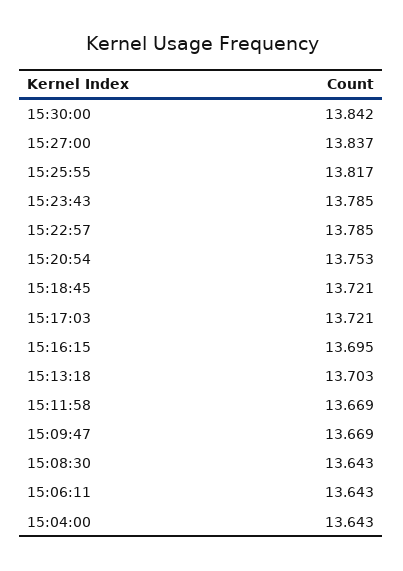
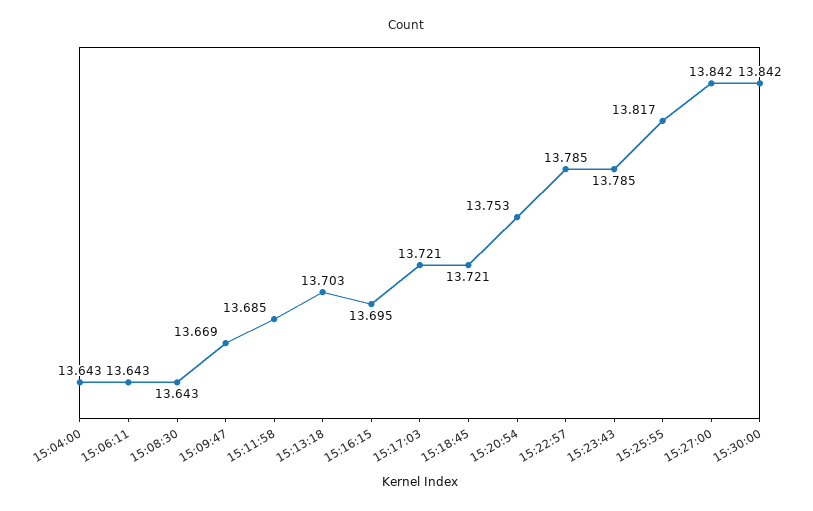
  {
    "15:30:00": 13.842,
-   "15:27:00": 13.837,
+   "15:27:00": 13.842,
    "15:25:55": 13.817,
    "15:23:43": 13.785,
    "15:22:57": 13.785,
    "15:20:54": 13.753,
    "15:18:45": 13.721,
    "15:17:03": 13.721,
    "15:16:15": 13.695,
    "15:13:18": 13.703,
-   "15:11:58": 13.669,
+   "15:11:58": 13.685,
    "15:09:47": 13.669,
    "15:08:30": 13.643,
    "15:06:11": 13.643,
    "15:04:00": 13.643
  }

